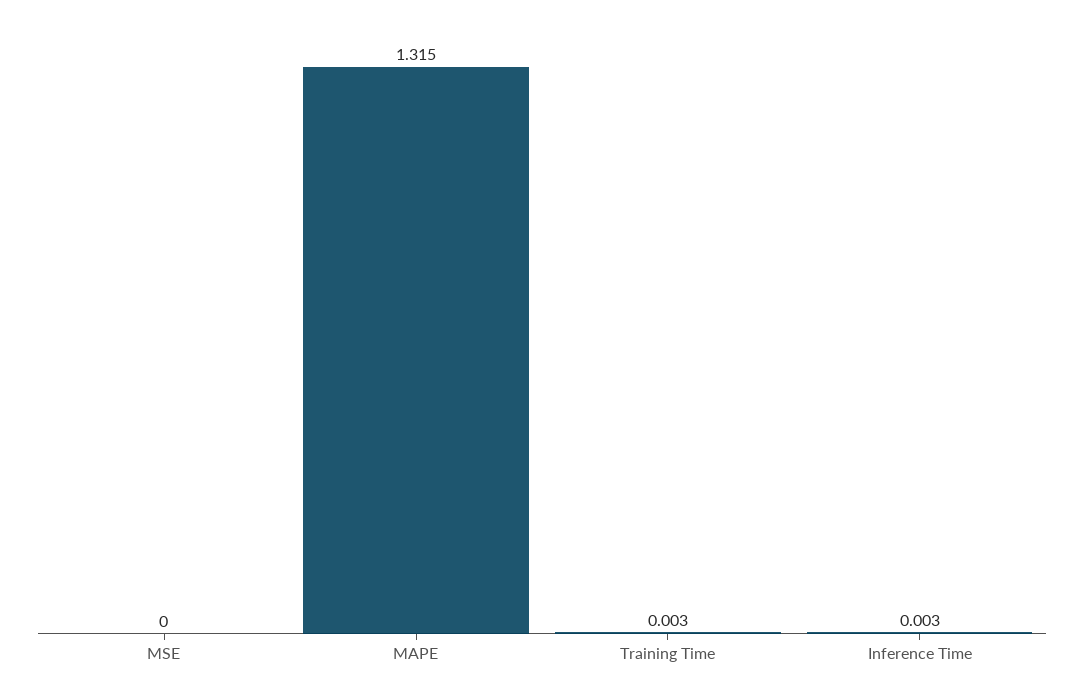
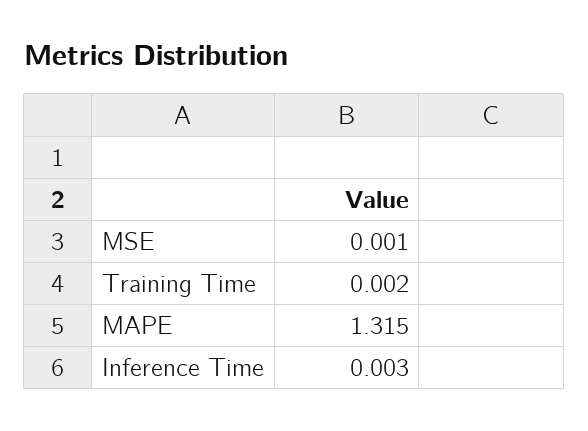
  {
-   "MSE": 0,
+   "MSE": 0.001,
    "MAPE": 1.315,
-   "Training Time": 0.003,
+   "Training Time": 0.002,
    "Inference Time": 0.003
  }

